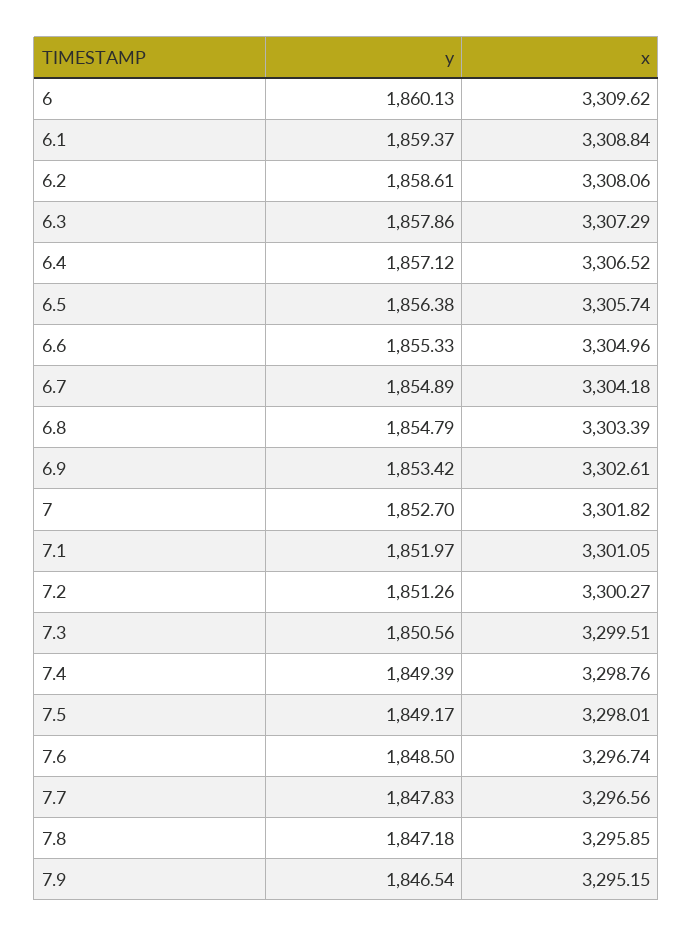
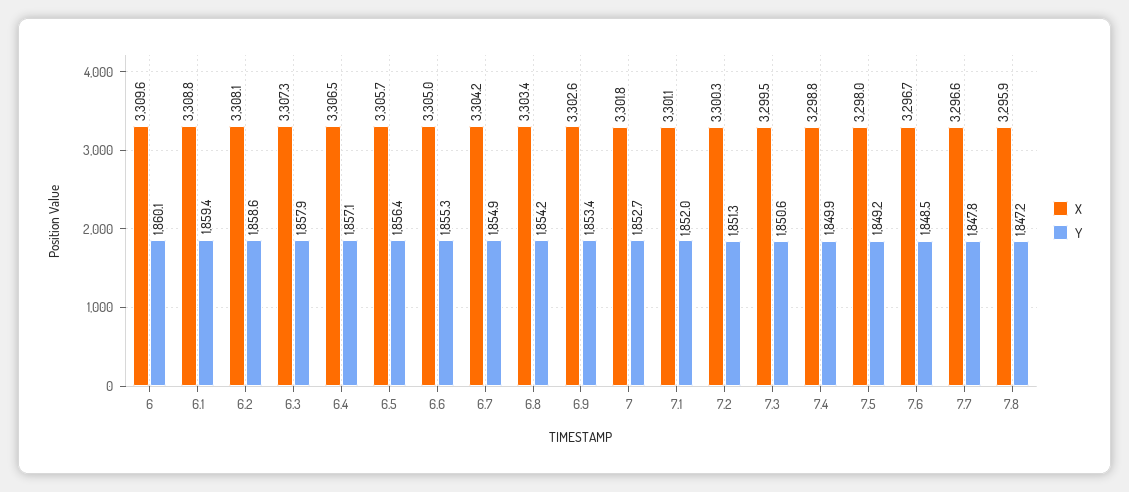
  {
    "y": {
      "6": 1860.13,
      "6.1": 1859.37,
      "6.2": 1858.61,
      "6.3": 1857.86,
      "6.4": 1857.12,
      "6.5": 1856.38,
      "6.6": 1855.33,
      "6.7": 1854.89,
-     "6.8": 1854.79,
+     "6.8": 1854.2,
      "6.9": 1853.42,
      "7": 1852.7,
      "7.1": 1851.97,
      "7.2": 1851.26,
      "7.3": 1850.56,
-     "7.4": 1849.39,
+     "7.4": 1849.9,
      "7.5": 1849.17,
      "7.6": 1848.5,
      "7.7": 1847.83,
-     "7.8": 1847.18,
+     "7.8": 1847.18
-     "7.9": 1846.54
    },
    "x": {
      "6": 3309.62,
      "6.1": 3308.84,
      "6.2": 3308.06,
      "6.3": 3307.29,
      "6.4": 3306.52,
      "6.5": 3305.74,
      "6.6": 3304.96,
      "6.7": 3304.18,
      "6.8": 3303.39,
      "6.9": 3302.61,
      "7": 3301.82,
      "7.1": 3301.05,
      "7.2": 3300.27,
      "7.3": 3299.51,
      "7.4": 3298.76,
      "7.5": 3298.01,
      "7.6": 3296.74,
      "7.7": 3296.56,
-     "7.8": 3295.85,
+     "7.8": 3295.85
-     "7.9": 3295.15
    }
  }

